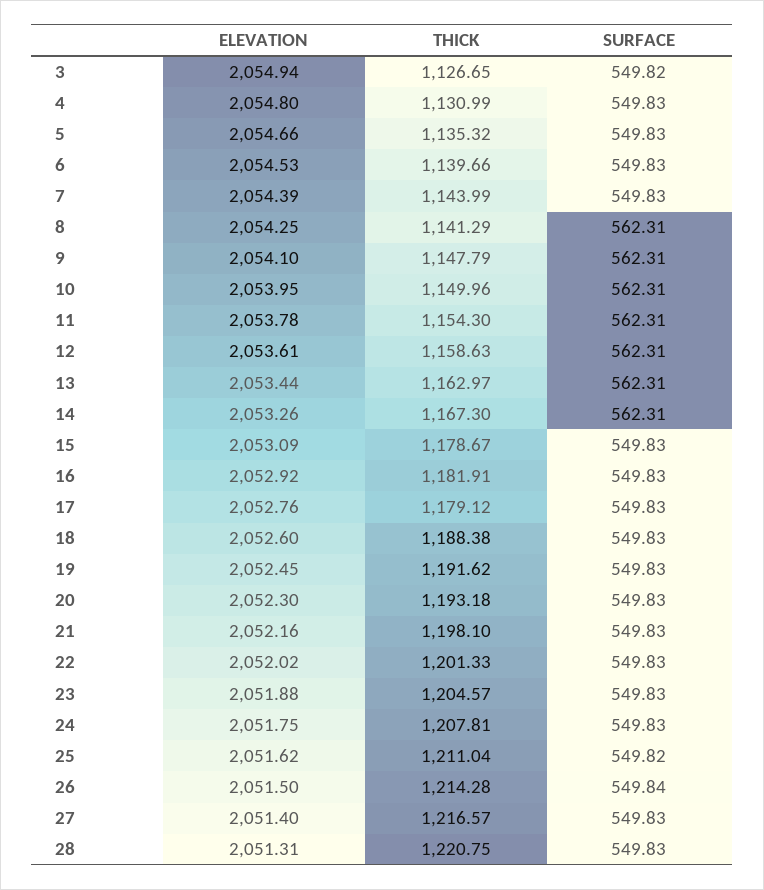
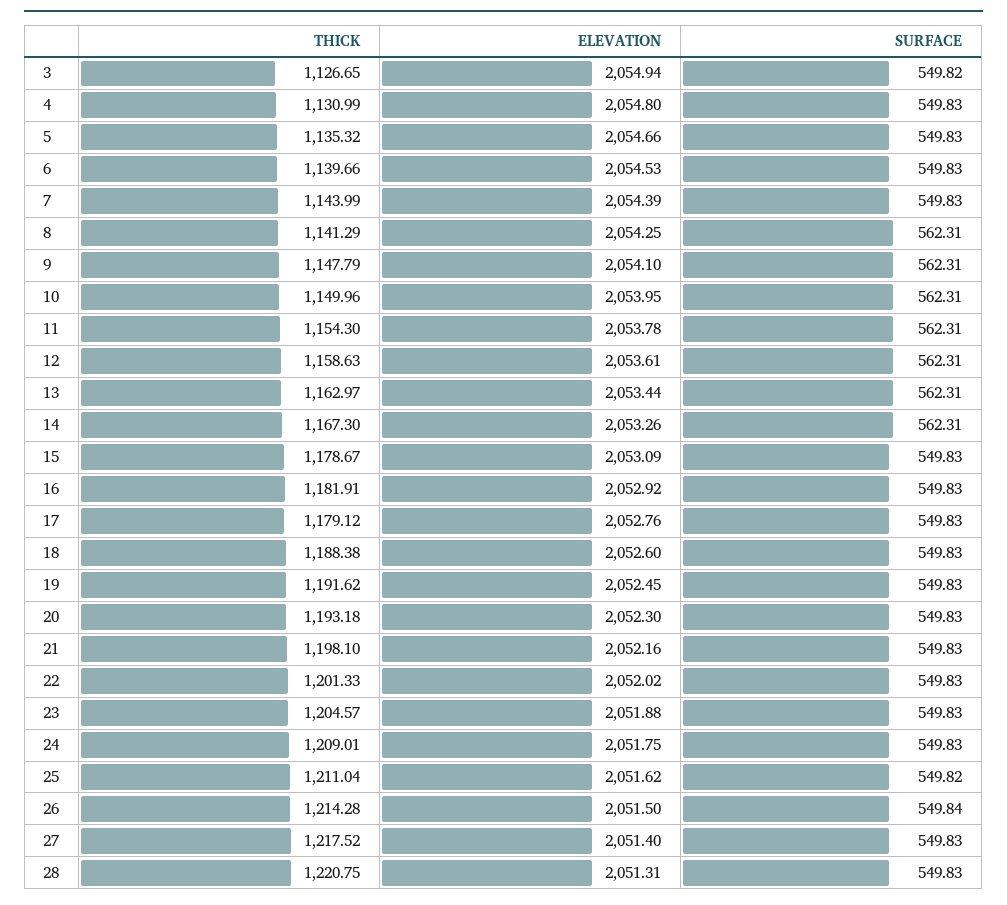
  {
    "ELEVATION": {
      "3": 2054.94,
      "4": 2054.8,
      "5": 2054.66,
      "6": 2054.53,
      "7": 2054.39,
      "8": 2054.25,
      "9": 2054.1,
      "10": 2053.95,
      "11": 2053.78,
      "12": 2053.61,
      "13": 2053.44,
      "14": 2053.26,
      "15": 2053.09,
      "16": 2052.92,
      "17": 2052.76,
      "18": 2052.6,
      "19": 2052.45,
      "20": 2052.3,
      "21": 2052.16,
      "22": 2052.02,
      "23": 2051.88,
      "24": 2051.75,
      "25": 2051.62,
      "26": 2051.5,
      "27": 2051.4,
      "28": 2051.31
    },
    "THICK": {
      "3": 1126.65,
      "4": 1130.99,
      "5": 1135.32,
      "6": 1139.66,
      "7": 1143.99,
      "8": 1141.29,
      "9": 1147.79,
      "10": 1149.96,
      "11": 1154.3,
      "12": 1158.63,
      "13": 1162.97,
      "14": 1167.3,
      "15": 1178.67,
      "16": 1181.91,
      "17": 1179.12,
      "18": 1188.38,
      "19": 1191.62,
      "20": 1193.18,
      "21": 1198.1,
      "22": 1201.33,
      "23": 1204.57,
-     "24": 1207.81,
+     "24": 1209.01,
      "25": 1211.04,
      "26": 1214.28,
-     "27": 1216.57,
+     "27": 1217.52,
      "28": 1220.75
    },
    "SURFACE": {
      "3": 549.82,
      "4": 549.83,
      "5": 549.83,
      "6": 549.83,
      "7": 549.83,
      "8": 562.31,
      "9": 562.31,
      "10": 562.31,
      "11": 562.31,
      "12": 562.31,
      "13": 562.31,
      "14": 562.31,
      "15": 549.83,
      "16": 549.83,
      "17": 549.83,
      "18": 549.83,
      "19": 549.83,
      "20": 549.83,
      "21": 549.83,
      "22": 549.83,
      "23": 549.83,
      "24": 549.83,
      "25": 549.82,
      "26": 549.84,
      "27": 549.83,
      "28": 549.83
    }
  }

